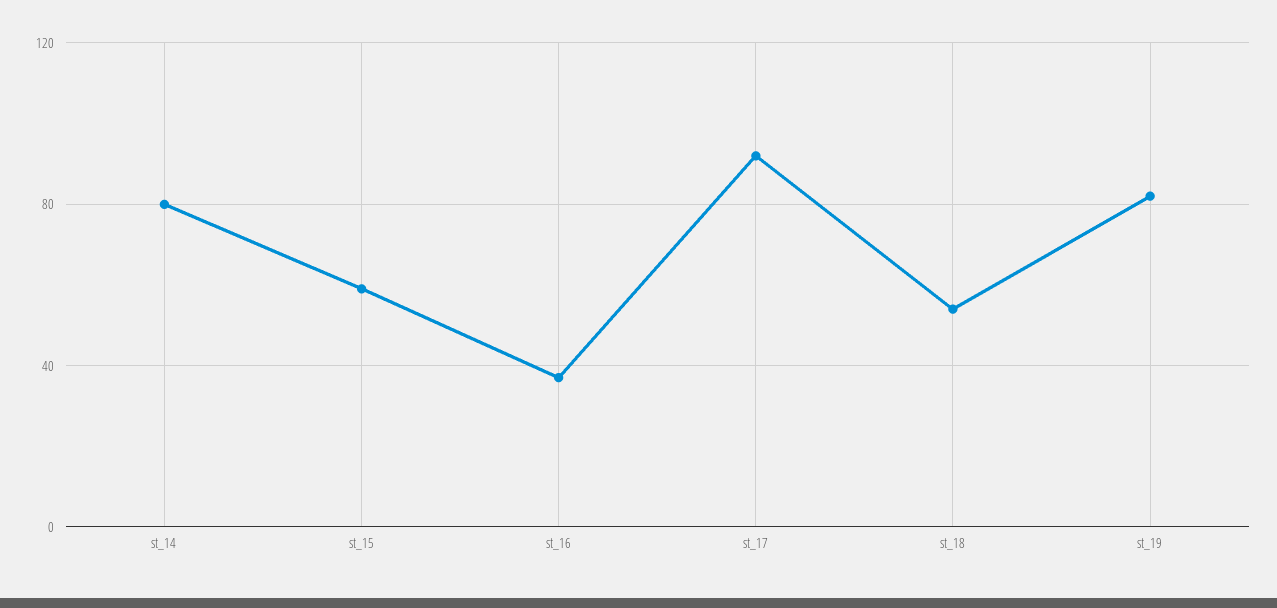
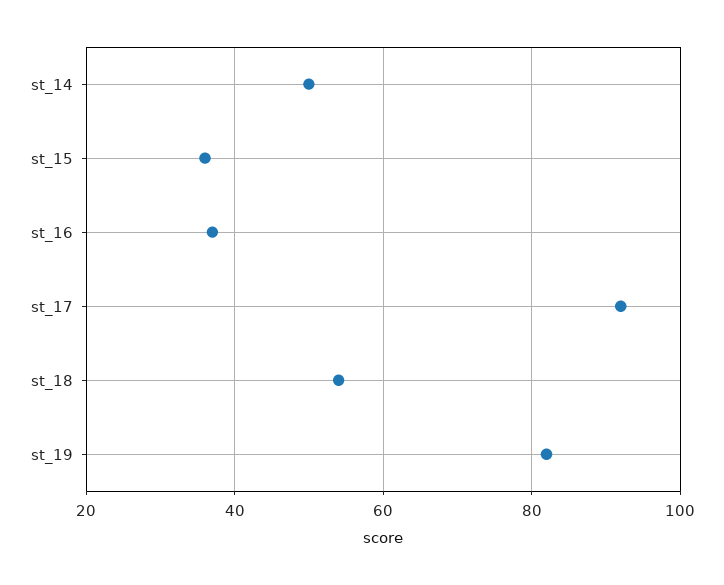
  {
-   "st_14": 80,
+   "st_14": 50,
-   "st_15": 60,
+   "st_15": 35,
    "st_16": 35,
    "st_17": 90,
    "st_18": 55,
    "st_19": 80
  }

